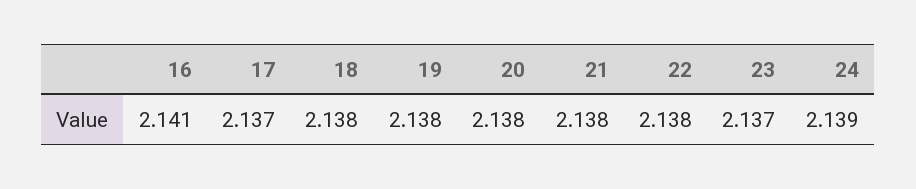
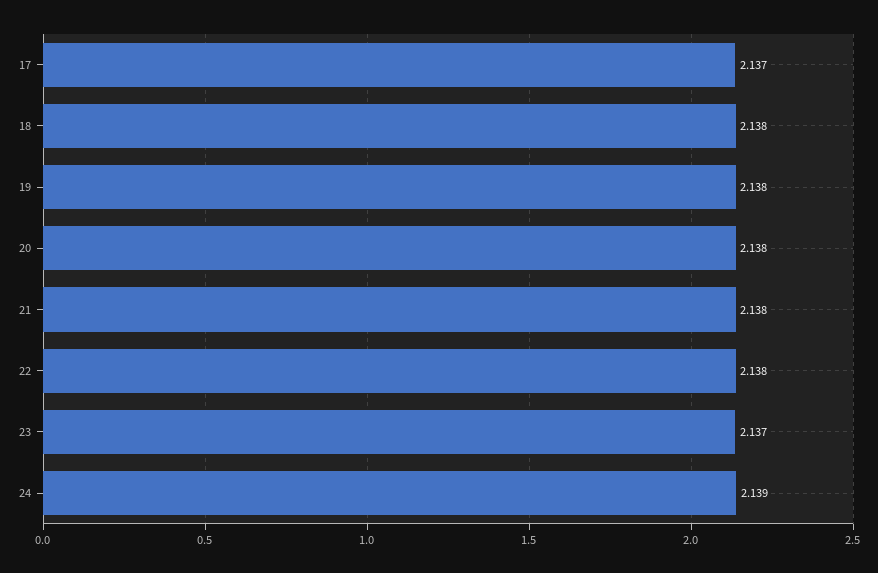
  {
-   "16": 2.141,
    "17": 2.137,
    "18": 2.138,
    "19": 2.138,
    "20": 2.138,
    "21": 2.138,
    "22": 2.138,
    "23": 2.137,
    "24": 2.139
  }

